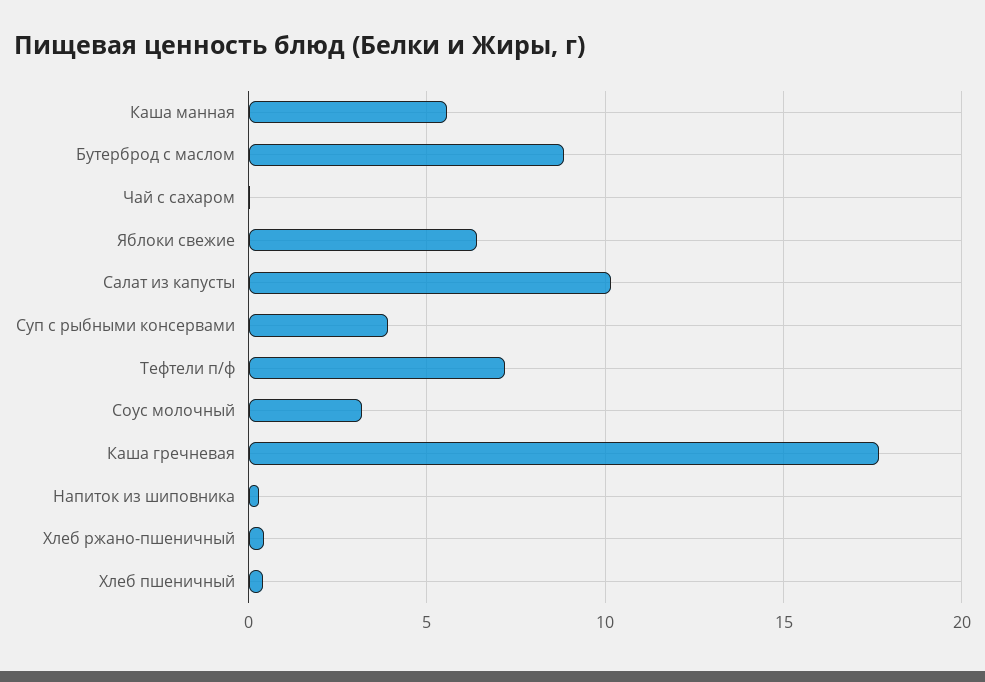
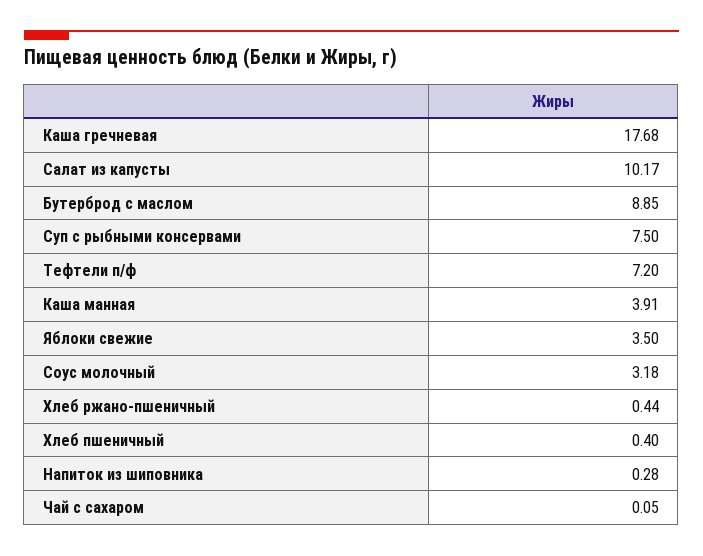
  {
-   "Каша манная": 5.5,
+   "Каша манная": 3.91,
    "Бутерброд с маслом": 8.85,
    "Чай с сахаром": 0.05,
-   "Яблоки свежие": 6.5,
+   "Яблоки свежие": 3.5,
    "Салат из капусты": 10.17,
-   "Суп с рыбными консервами": 4,
+   "Суп с рыбными консервами": 7.5,
    "Тефтели п/ф": 7.2,
    "Соус молочный": 3.18,
    "Каша гречневая": 17.68,
    "Напиток из шиповника": 0.28,
    "Хлеб ржано-пшеничный": 0.44,
    "Хлеб пшеничный": 0.4
  }

